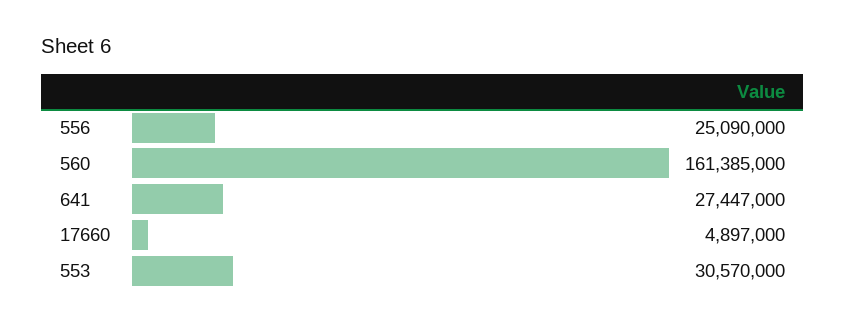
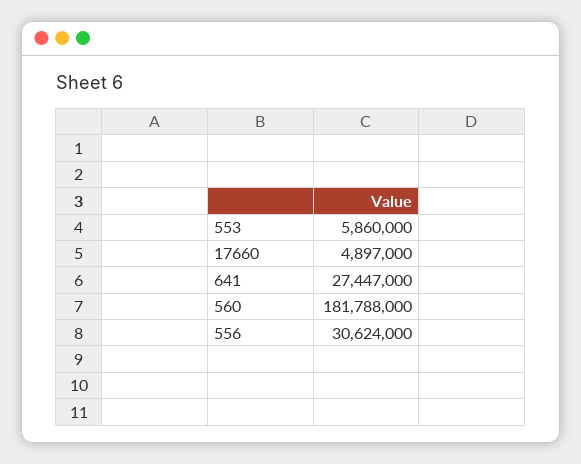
  {
-   "556": 25090000,
+   "556": 30624000,
-   "560": 161385000,
+   "560": 181788000,
    "641": 27447000,
    "17660": 4897000,
-   "553": 30570000
+   "553": 5860000
  }

